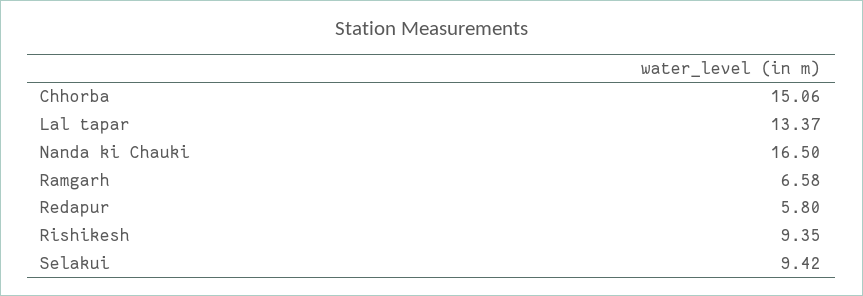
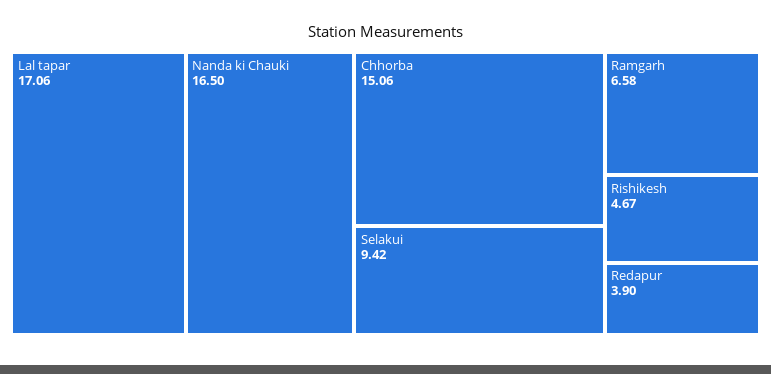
  {
    "Chhorba": 15.06,
-   "Lal tapar": 13.37,
+   "Lal tapar": 17.06,
    "Nanda ki Chauki": 16.5,
    "Ramgarh": 6.58,
-   "Redapur": 5.8,
+   "Redapur": 3.9,
-   "Rishikesh": 9.35,
+   "Rishikesh": 4.67,
    "Selakui": 9.42
  }

